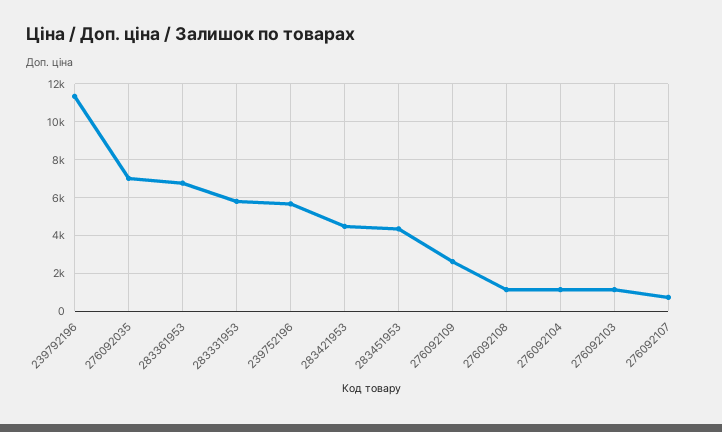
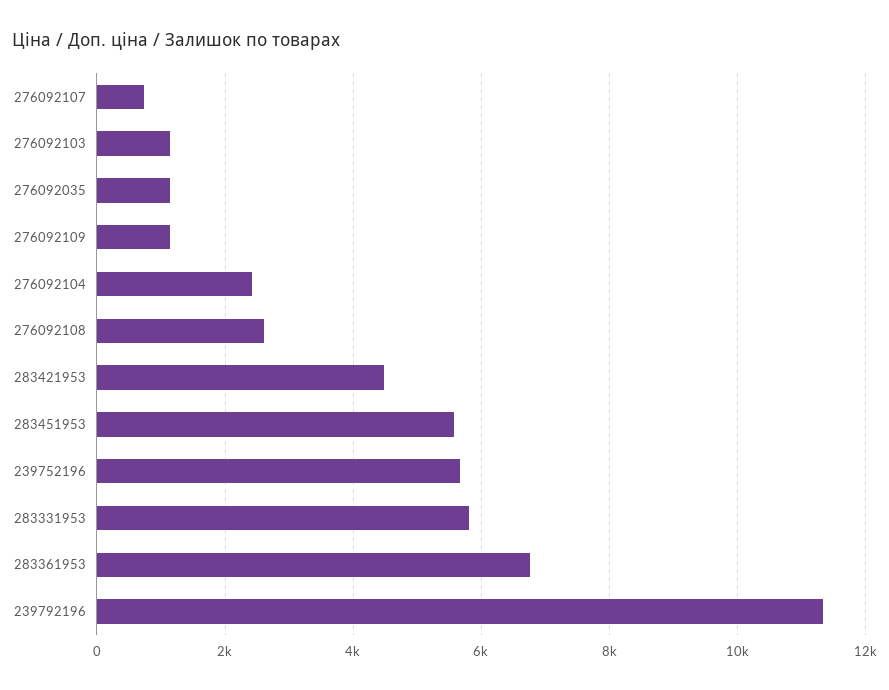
  {
    "239792196": 11400,
-   "276092035": 7000,
+   "276092035": 1200,
    "283361953": 6800,
    "283331953": 5800,
    "239752196": 5600,
    "283421953": 4400,
-   "283451953": 4500,
+   "283451953": 5600,
-   "276092109": 2500,
+   "276092109": 1200,
-   "276092108": 1000,
+   "276092108": 2600,
-   "276092104": 1000,
+   "276092104": 2400,
    "276092103": 1200,
    "276092107": 800
  }

